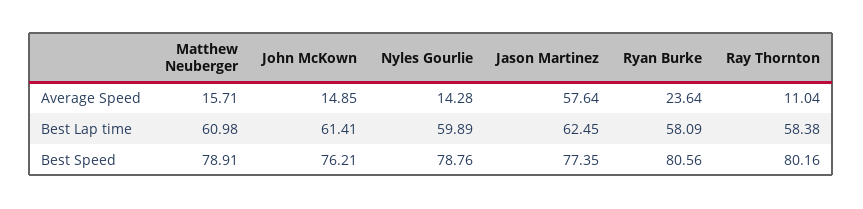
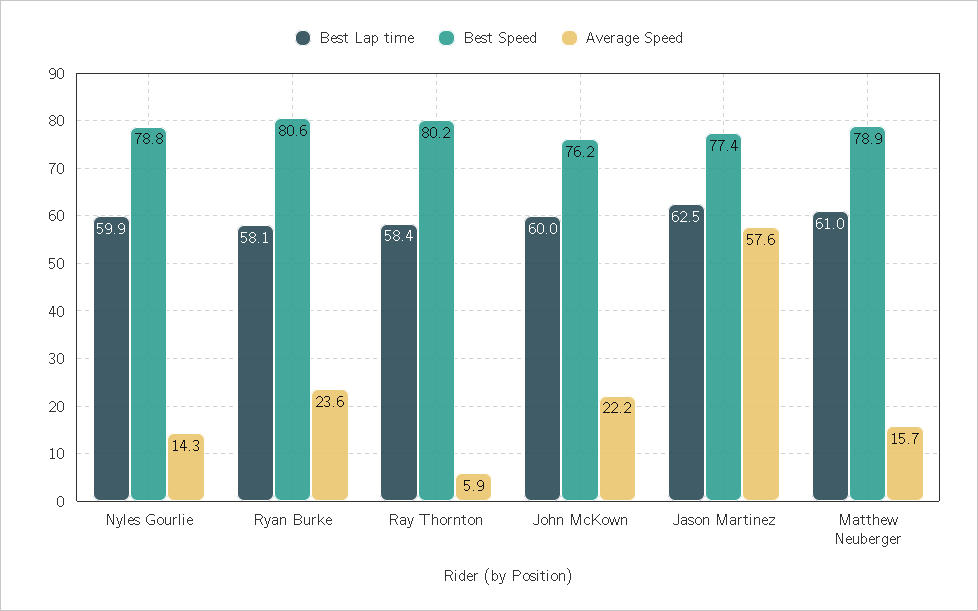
  {
    "Average Speed": {
      "Matthew Neuberger": 15.71,
-     "John McKown": 14.85,
+     "John McKown": 22.2,
      "Nyles Gourlie": 14.28,
      "Jason Martinez": 57.64,
      "Ryan Burke": 23.64,
-     "Ray Thornton": 11.04
+     "Ray Thornton": 5.9
    },
    "Best Lap time": {
      "Matthew Neuberger": 60.98,
-     "John McKown": 61.41,
+     "John McKown": 60,
      "Nyles Gourlie": 59.89,
      "Jason Martinez": 62.45,
      "Ryan Burke": 58.09,
      "Ray Thornton": 58.38
    },
    "Best Speed": {
      "Matthew Neuberger": 78.91,
      "John McKown": 76.21,
      "Nyles Gourlie": 78.76,
      "Jason Martinez": 77.35,
      "Ryan Burke": 80.56,
      "Ray Thornton": 80.16
    }
  }

